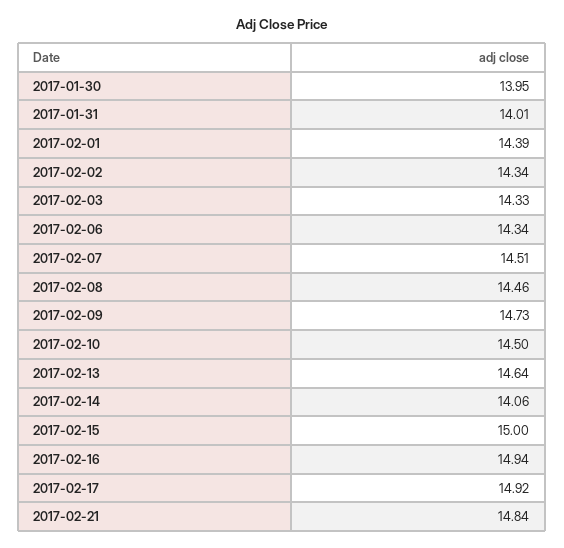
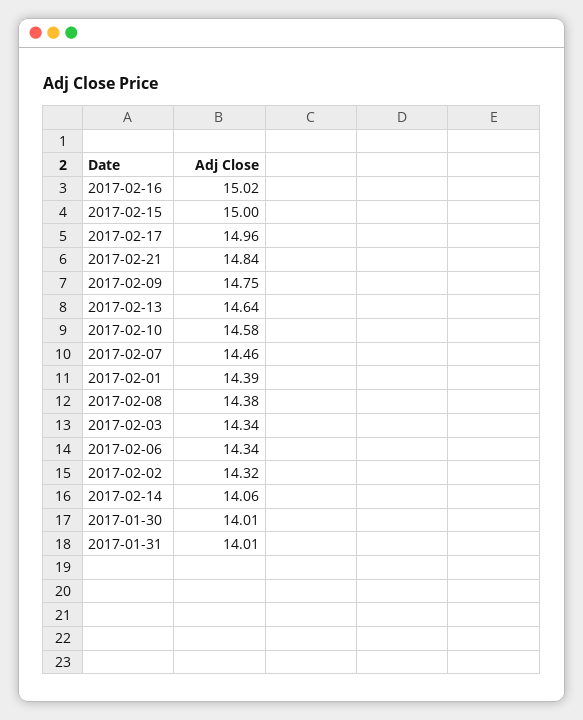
  {
-   "2017-01-30": 13.95,
+   "2017-01-30": 14.01,
    "2017-01-31": 14.01,
    "2017-02-01": 14.39,
-   "2017-02-02": 14.34,
+   "2017-02-02": 14.32,
-   "2017-02-03": 14.33,
+   "2017-02-03": 14.34,
    "2017-02-06": 14.34,
-   "2017-02-07": 14.51,
+   "2017-02-07": 14.46,
-   "2017-02-08": 14.46,
+   "2017-02-08": 14.38,
-   "2017-02-09": 14.73,
+   "2017-02-09": 14.75,
-   "2017-02-10": 14.5,
+   "2017-02-10": 14.58,
    "2017-02-13": 14.64,
    "2017-02-14": 14.06,
    "2017-02-15": 15,
-   "2017-02-16": 14.94,
+   "2017-02-16": 15.02,
-   "2017-02-17": 14.92,
+   "2017-02-17": 14.96,
    "2017-02-21": 14.84
  }

